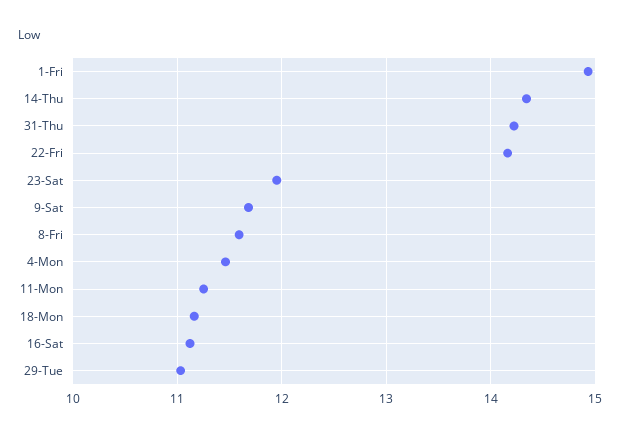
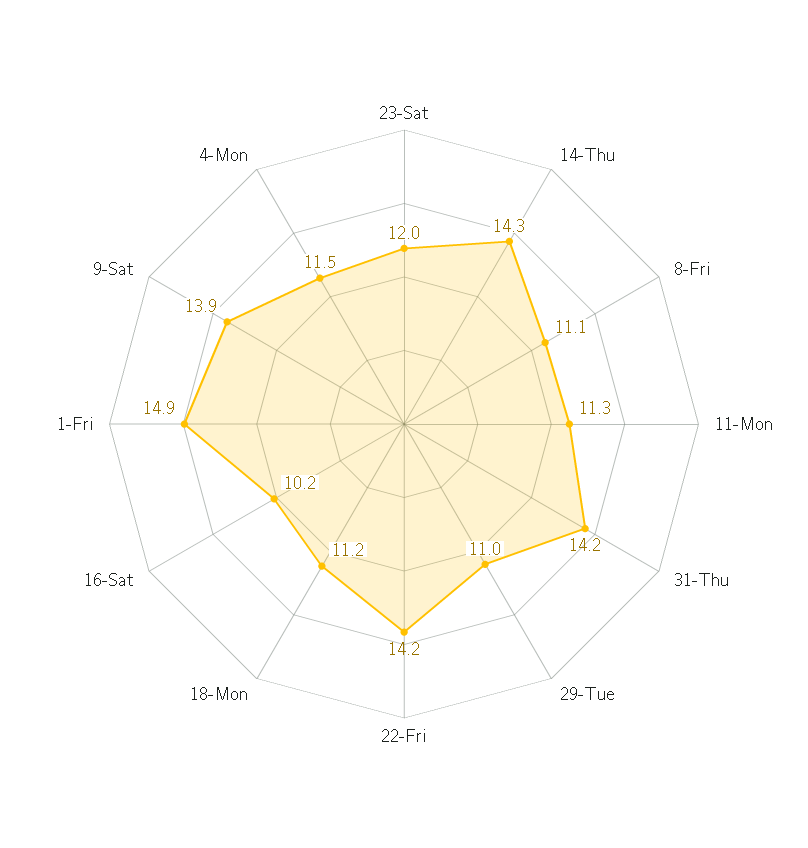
  {
    "1-Fri": 14.9,
    "14-Thu": 14.3,
    "31-Thu": 14.2,
    "22-Fri": 14.2,
    "23-Sat": 12,
-   "9-Sat": 11.7,
+   "9-Sat": 13.9,
-   "8-Fri": 11.6,
+   "8-Fri": 11.1,
    "4-Mon": 11.5,
    "11-Mon": 11.3,
    "18-Mon": 11.2,
-   "16-Sat": 11.1,
+   "16-Sat": 10.2,
    "29-Tue": 11
  }

